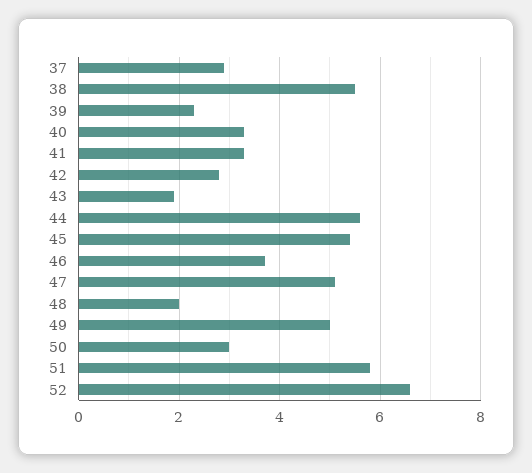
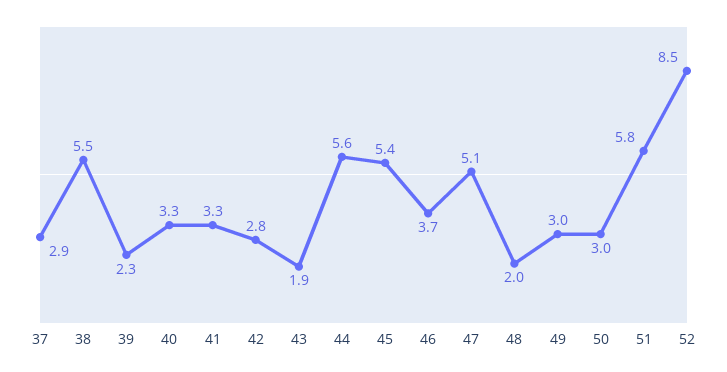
  {
    "37": 2.9,
    "38": 5.5,
    "39": 2.3,
    "40": 3.3,
    "41": 3.3,
    "42": 2.8,
    "43": 1.9,
    "44": 5.6,
    "45": 5.4,
    "46": 3.7,
    "47": 5.1,
    "48": 2,
-   "49": 5,
+   "49": 3,
    "50": 3,
    "51": 5.8,
-   "52": 6.5
+   "52": 8.5
  }

